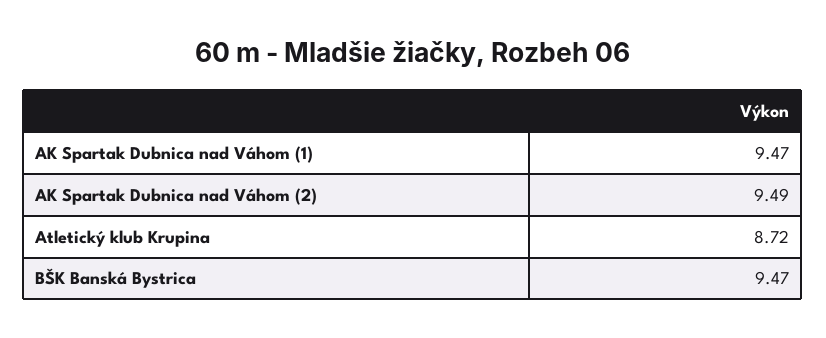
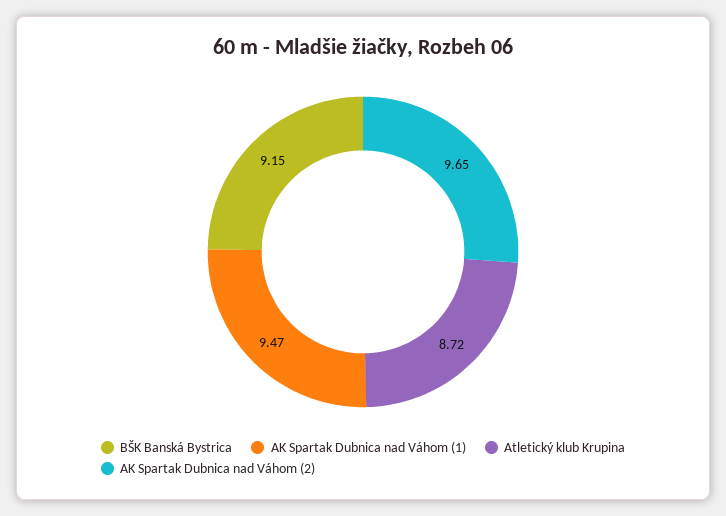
  {
    "AK Spartak Dubnica nad Váhom (1)": 9.47,
-   "AK Spartak Dubnica nad Váhom (2)": 9.49,
+   "AK Spartak Dubnica nad Váhom (2)": 9.65,
    "Atletický klub Krupina": 8.72,
-   "BŠK Banská Bystrica": 9.47
+   "BŠK Banská Bystrica": 9.15
  }

